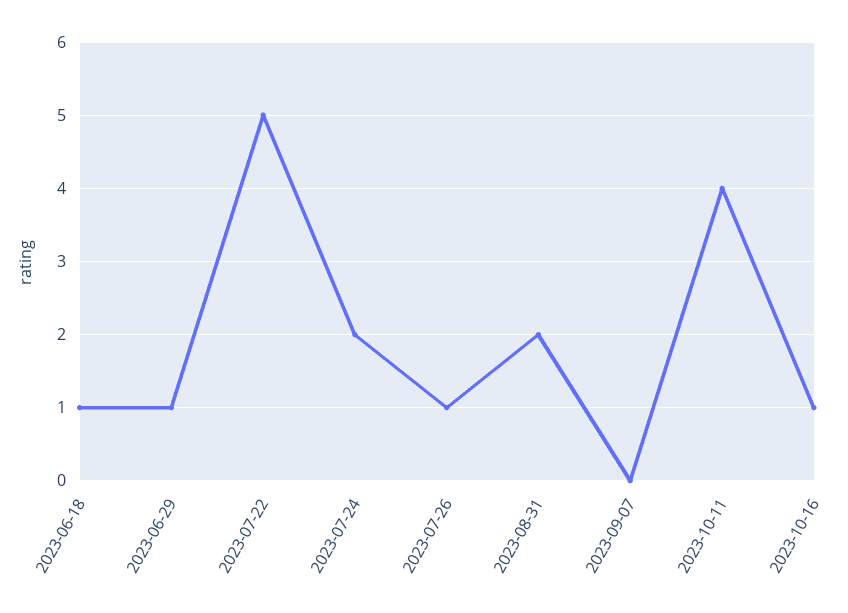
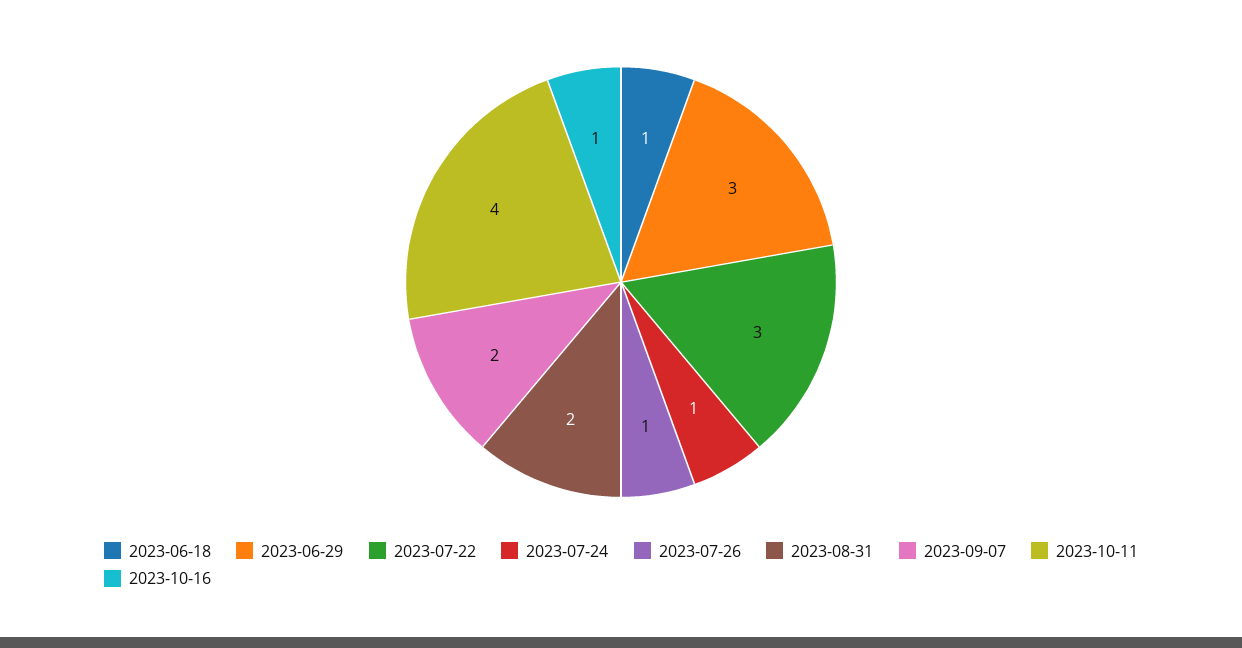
  {
    "2023-06-18": 1,
-   "2023-06-29": 1,
+   "2023-06-29": 3,
-   "2023-07-22": 5,
+   "2023-07-22": 3,
-   "2023-07-24": 2,
+   "2023-07-24": 1,
    "2023-07-26": 1,
    "2023-08-31": 2,
-   "2023-09-07": 0,
+   "2023-09-07": 2,
    "2023-10-11": 4,
    "2023-10-16": 1
  }

